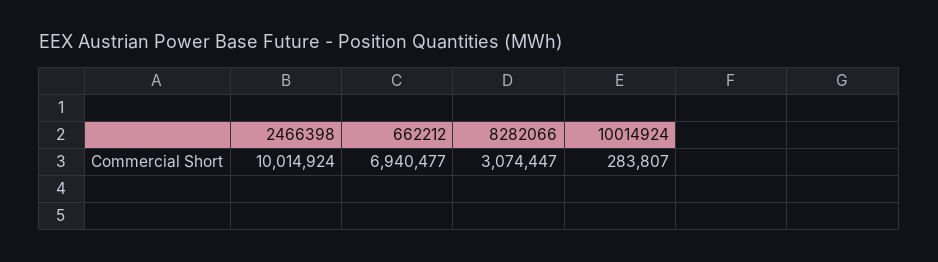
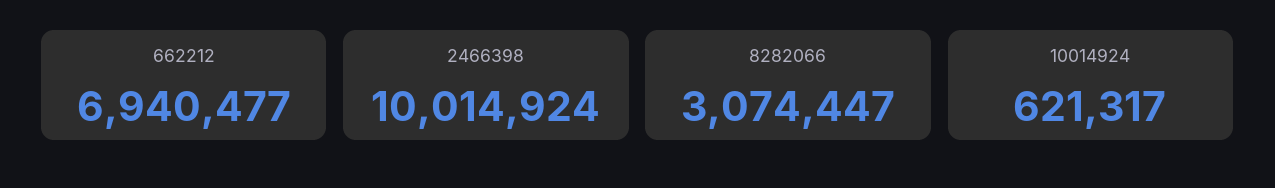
  {
    "2466398": 10014924,
    "662212": 6940477,
    "8282066": 3074447,
-   "10014924": 283807
+   "10014924": 621317
  }

